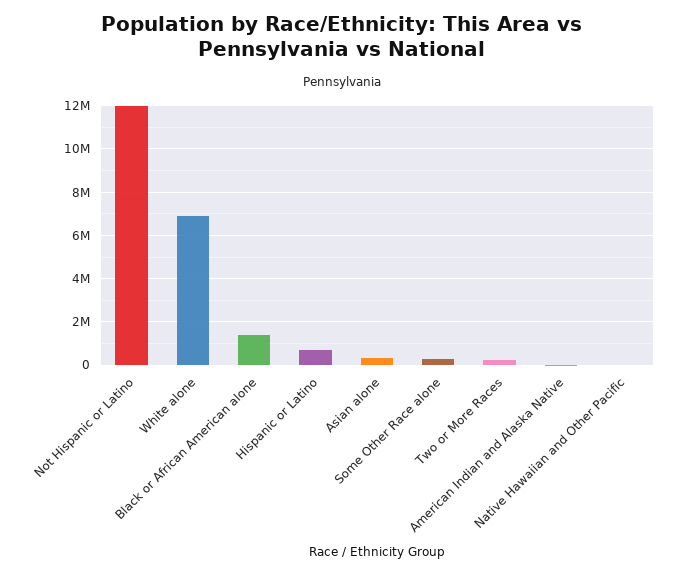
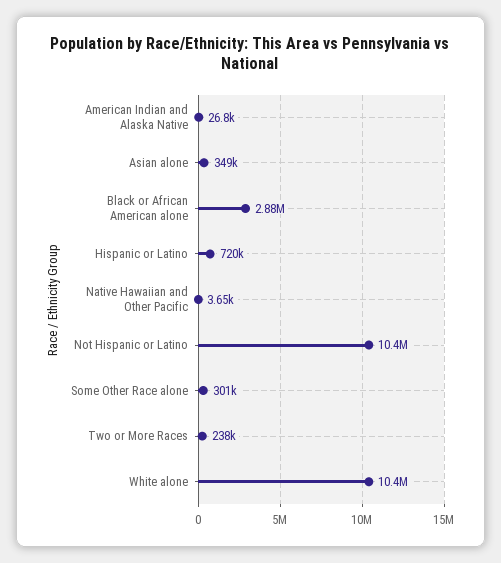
  {
-   "Not Hispanic or Latino": 12000000,
+   "Not Hispanic or Latino": 10400000,
-   "White alone": 7000000,
+   "White alone": 10400000,
-   "Black or African American alone": 1500000,
+   "Black or African American alone": 2880000,
    "Hispanic or Latino": 720000,
    "Asian alone": 349000,
    "Some Other Race alone": 301000,
    "Two or More Races": 238000,
    "American Indian and Alaska Native": 26800,
    "Native Hawaiian and Other Pacific": 3650
  }

